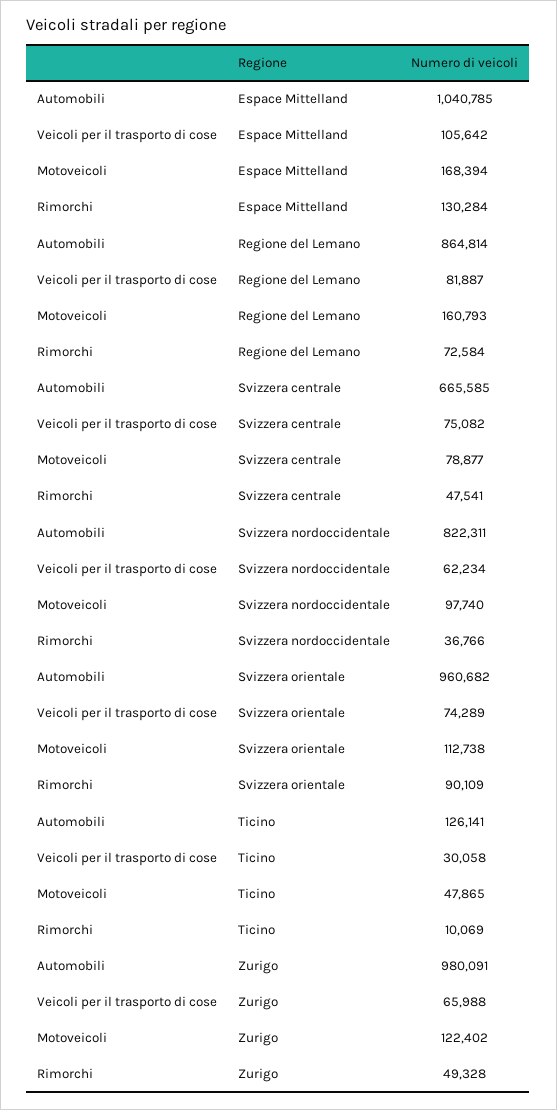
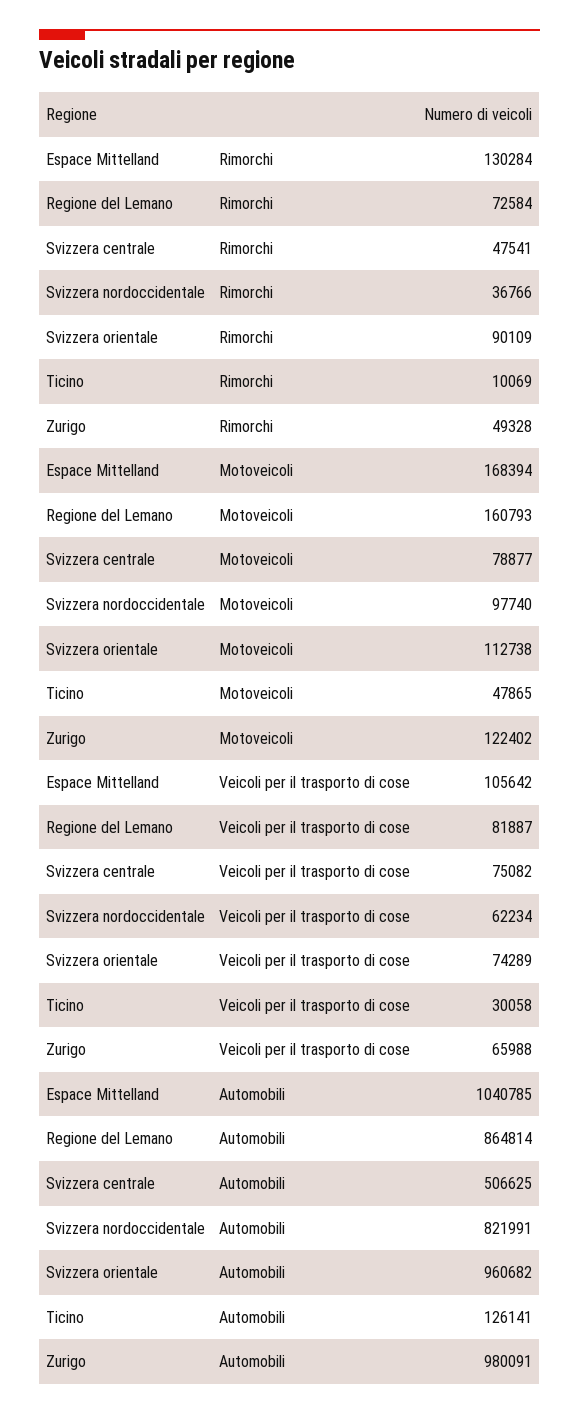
  {
    "Automobili": {
      "Espace Mittelland": 1040785,
      "Regione del Lemano": 864814,
-     "Svizzera centrale": 665585,
+     "Svizzera centrale": 506625,
-     "Svizzera nordoccidentale": 822311,
+     "Svizzera nordoccidentale": 821991,
      "Svizzera orientale": 960682,
      "Ticino": 126141,
      "Zurigo": 980091
    },
    "Veicoli per il trasporto di cose": {
      "Espace Mittelland": 105642,
      "Regione del Lemano": 81887,
      "Svizzera centrale": 75082,
      "Svizzera nordoccidentale": 62234,
      "Svizzera orientale": 74289,
      "Ticino": 30058,
      "Zurigo": 65988
    },
    "Motoveicoli": {
      "Espace Mittelland": 168394,
      "Regione del Lemano": 160793,
      "Svizzera centrale": 78877,
      "Svizzera nordoccidentale": 97740,
      "Svizzera orientale": 112738,
      "Ticino": 47865,
      "Zurigo": 122402
    },
    "Rimorchi": {
      "Espace Mittelland": 130284,
      "Regione del Lemano": 72584,
      "Svizzera centrale": 47541,
      "Svizzera nordoccidentale": 36766,
      "Svizzera orientale": 90109,
      "Ticino": 10069,
      "Zurigo": 49328
    }
  }

